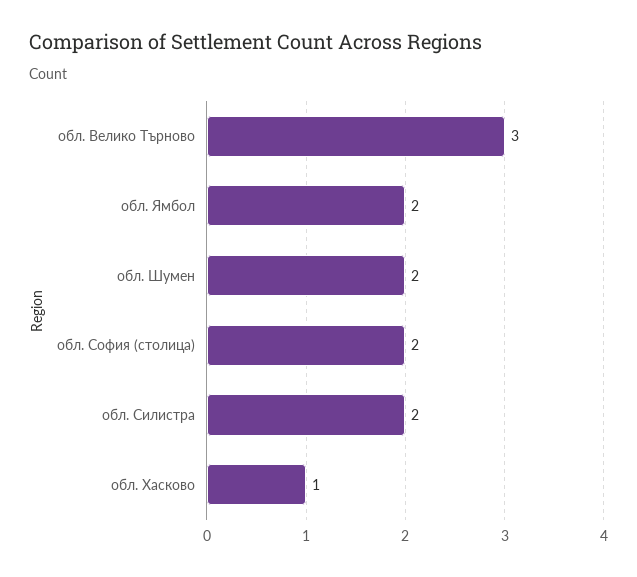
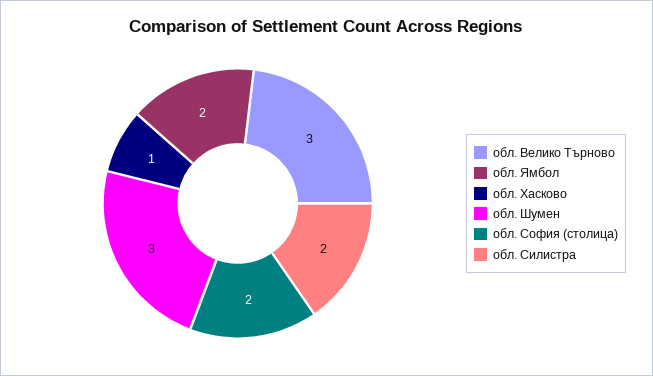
  {
    "обл. Велико Търново": 3,
    "обл. Ямбол": 2,
-   "обл. Шумен": 2,
+   "обл. Шумен": 3,
    "обл. София (столица)": 2,
    "обл. Силистра": 2,
    "обл. Хасково": 1
  }

